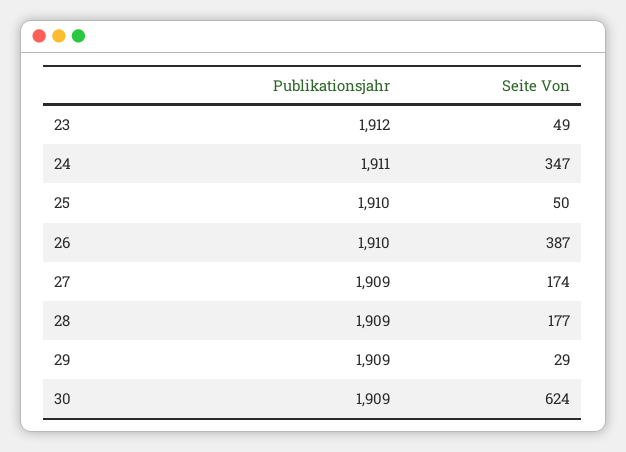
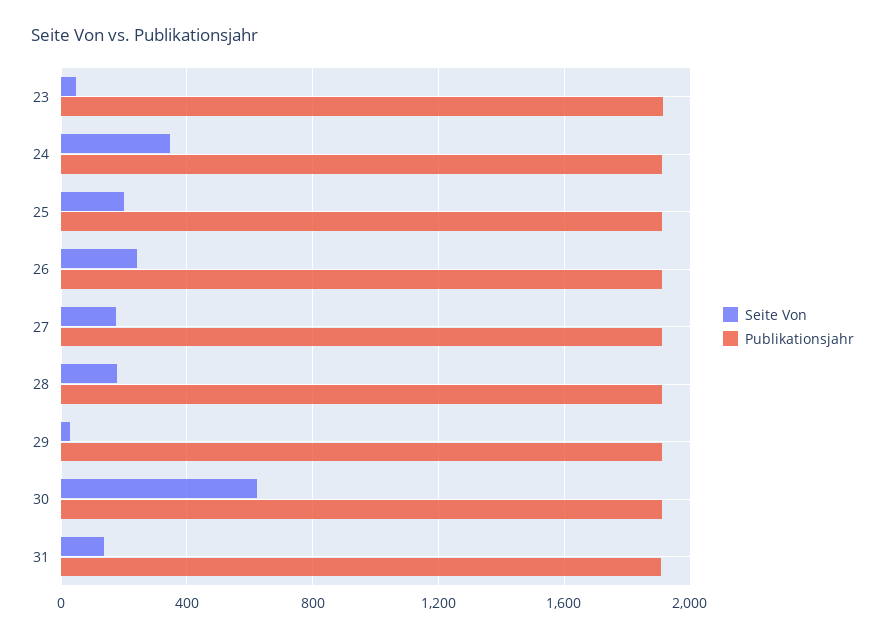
  {
    "Publikationsjahr": {
      "23": 1912,
      "24": 1911,
      "25": 1910,
      "26": 1910,
      "27": 1909,
      "28": 1909,
      "29": 1909,
-     "30": 1909
+     "30": 1909,
+     "31": 1900
    },
    "Seite Von": {
      "23": 49,
      "24": 347,
-     "25": 50,
+     "25": 200,
-     "26": 387,
+     "26": 250,
      "27": 174,
      "28": 177,
      "29": 29,
-     "30": 624
+     "30": 624,
+     "31": 150
    }
  }

